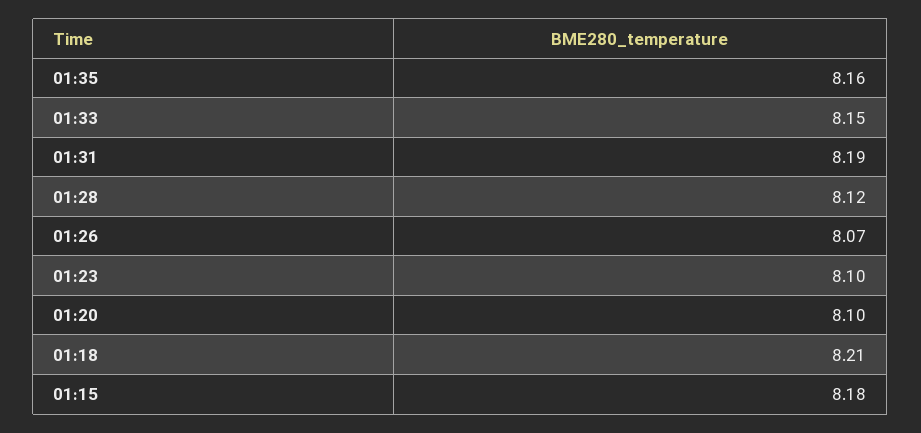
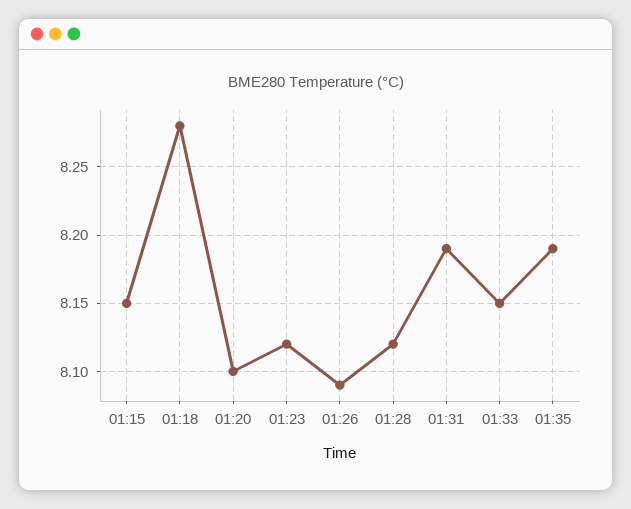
  {
-   "01:35": 8.16,
+   "01:35": 8.19,
    "01:33": 8.15,
    "01:31": 8.19,
    "01:28": 8.12,
-   "01:26": 8.07,
+   "01:26": 8.09,
-   "01:23": 8.1,
+   "01:23": 8.12,
    "01:20": 8.1,
-   "01:18": 8.21,
+   "01:18": 8.28,
-   "01:15": 8.18
+   "01:15": 8.15
  }

